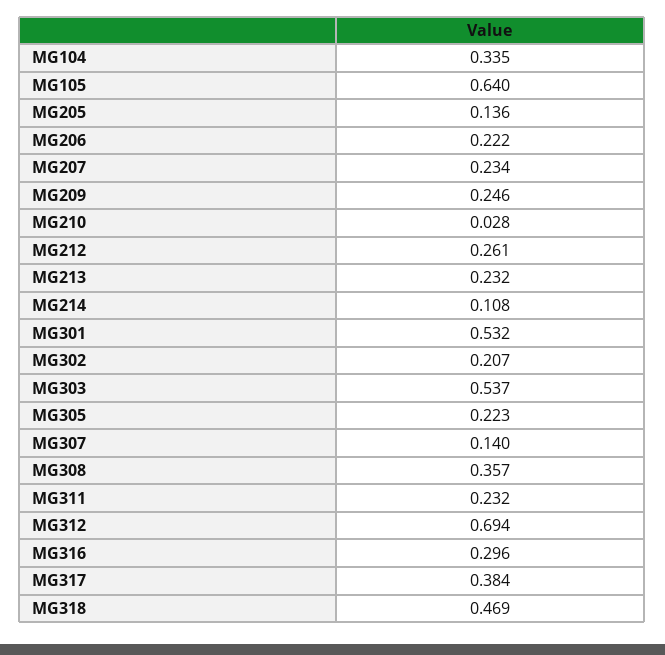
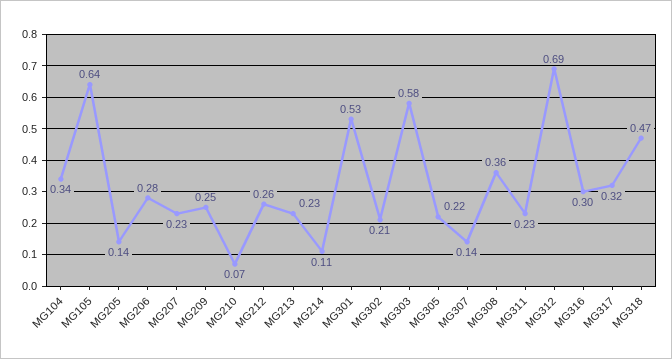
  {
    "MG104": 0.335,
    "MG105": 0.64,
    "MG205": 0.136,
-   "MG206": 0.222,
+   "MG206": 0.28,
    "MG207": 0.234,
    "MG209": 0.246,
-   "MG210": 0.028,
+   "MG210": 0.07,
    "MG212": 0.261,
    "MG213": 0.232,
    "MG214": 0.108,
    "MG301": 0.532,
    "MG302": 0.207,
-   "MG303": 0.537,
+   "MG303": 0.58,
    "MG305": 0.223,
    "MG307": 0.14,
    "MG308": 0.357,
    "MG311": 0.232,
    "MG312": 0.694,
    "MG316": 0.296,
-   "MG317": 0.384,
+   "MG317": 0.32,
    "MG318": 0.469
  }

